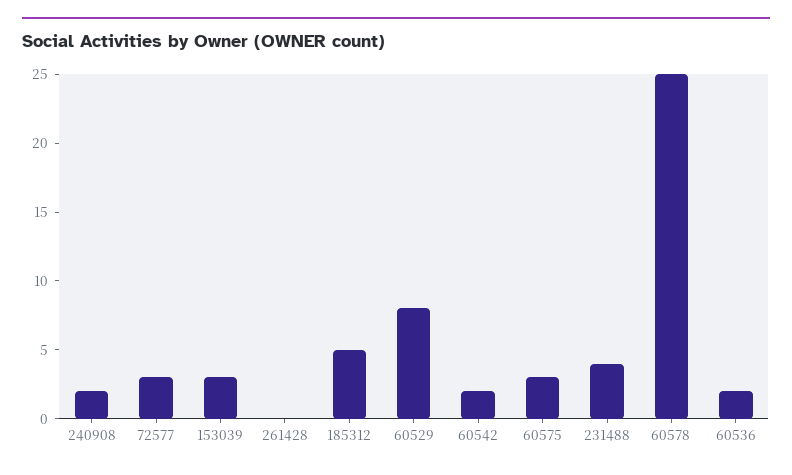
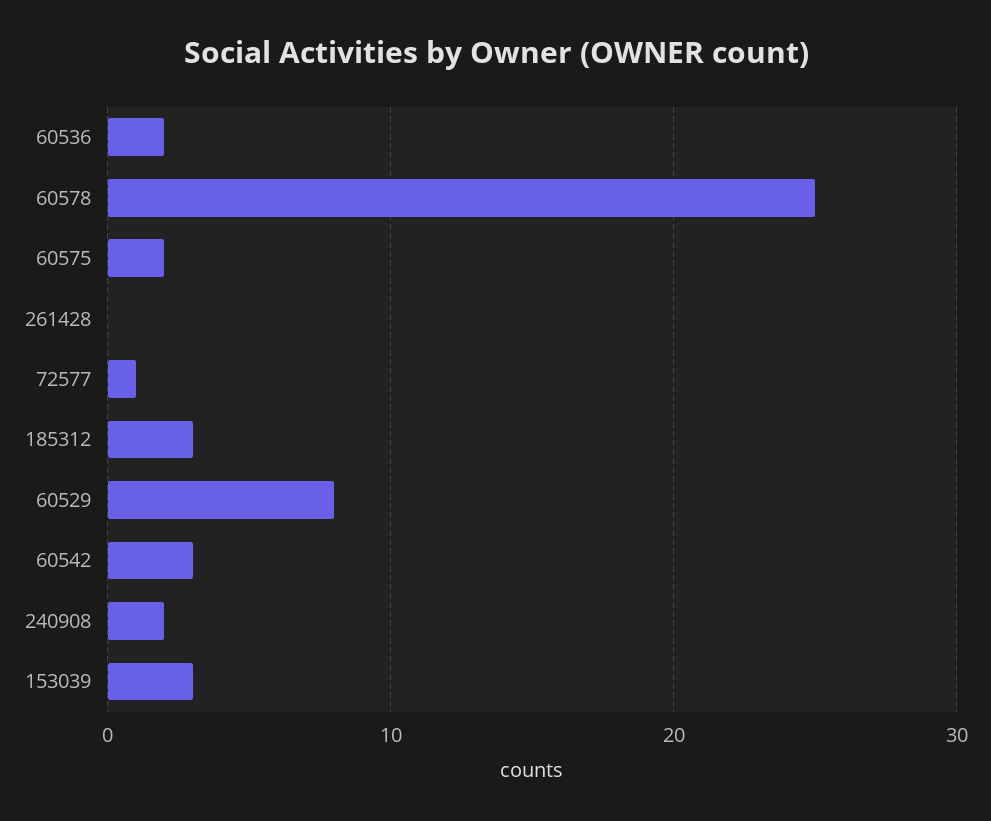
  {
    "240908": 2,
-   "72577": 3,
+   "72577": 1,
    "153039": 3,
    "261428": 0,
-   "185312": 5,
+   "185312": 3,
    "60529": 8,
-   "60542": 2,
+   "60542": 3,
-   "60575": 3,
+   "60575": 2,
-   "231488": 4,
    "60578": 25,
    "60536": 2
  }

